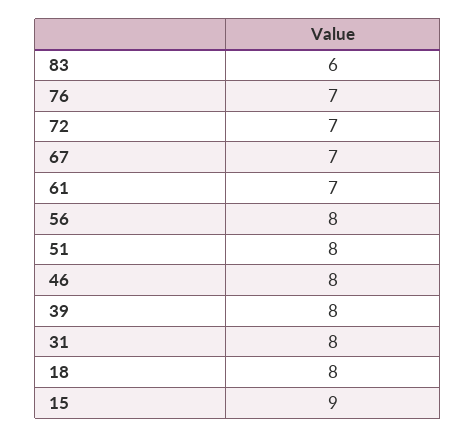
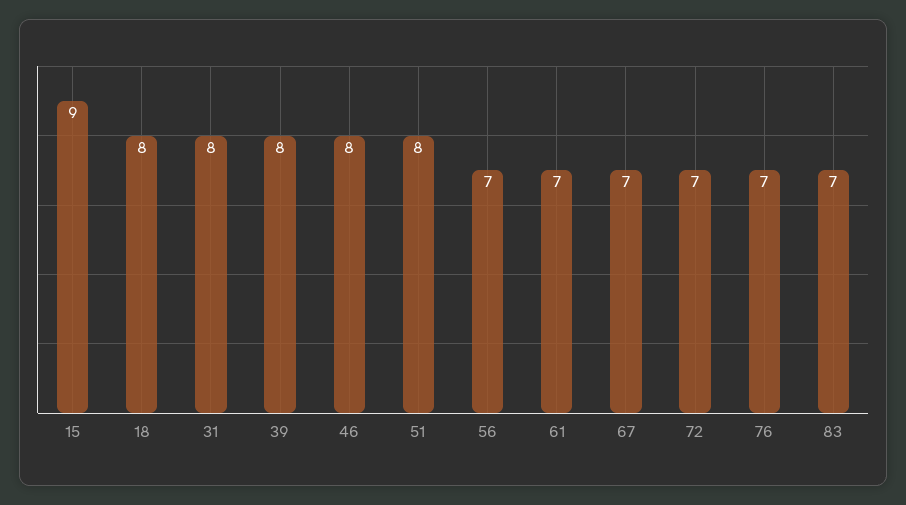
  {
-   "83": 6,
+   "83": 7,
    "76": 7,
    "72": 7,
    "67": 7,
    "61": 7,
-   "56": 8,
+   "56": 7,
    "51": 8,
    "46": 8,
    "39": 8,
    "31": 8,
    "18": 8,
    "15": 9
  }

